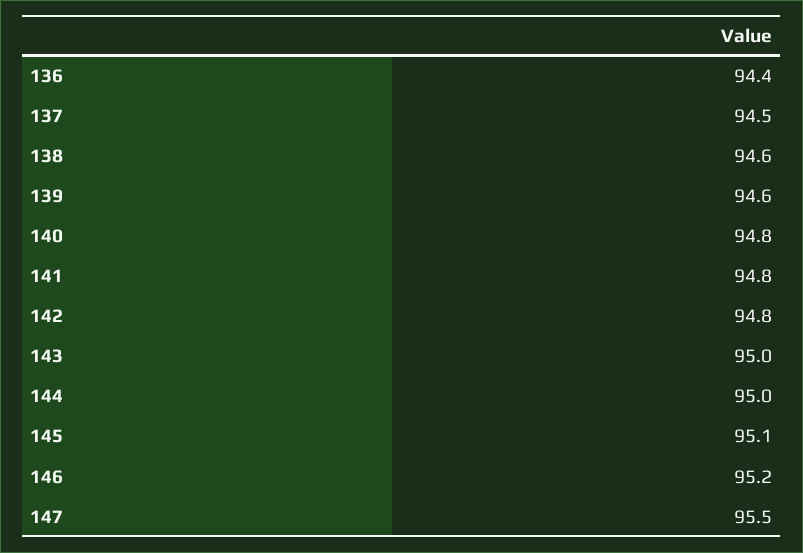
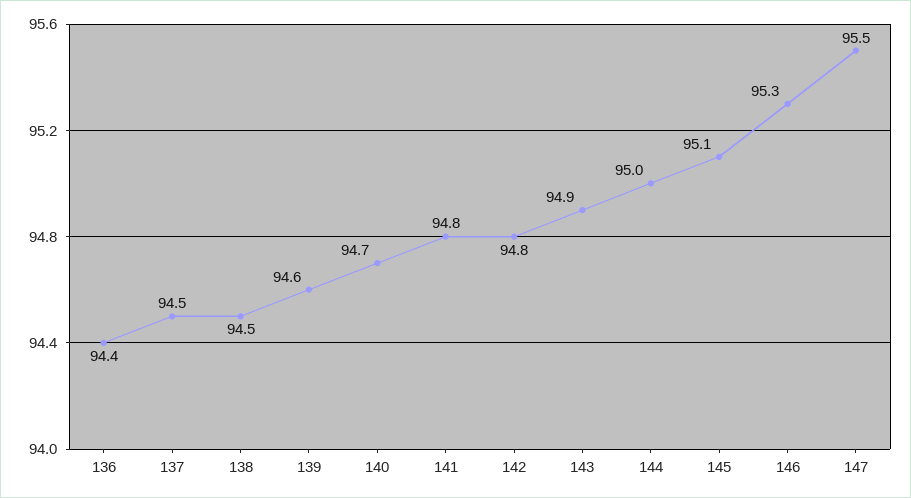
  {
    "136": 94.4,
    "137": 94.5,
-   "138": 94.6,
+   "138": 94.5,
    "139": 94.6,
-   "140": 94.8,
+   "140": 94.7,
    "141": 94.8,
    "142": 94.8,
-   "143": 95,
+   "143": 94.9,
    "144": 95,
    "145": 95.1,
-   "146": 95.2,
+   "146": 95.3,
    "147": 95.5
  }

